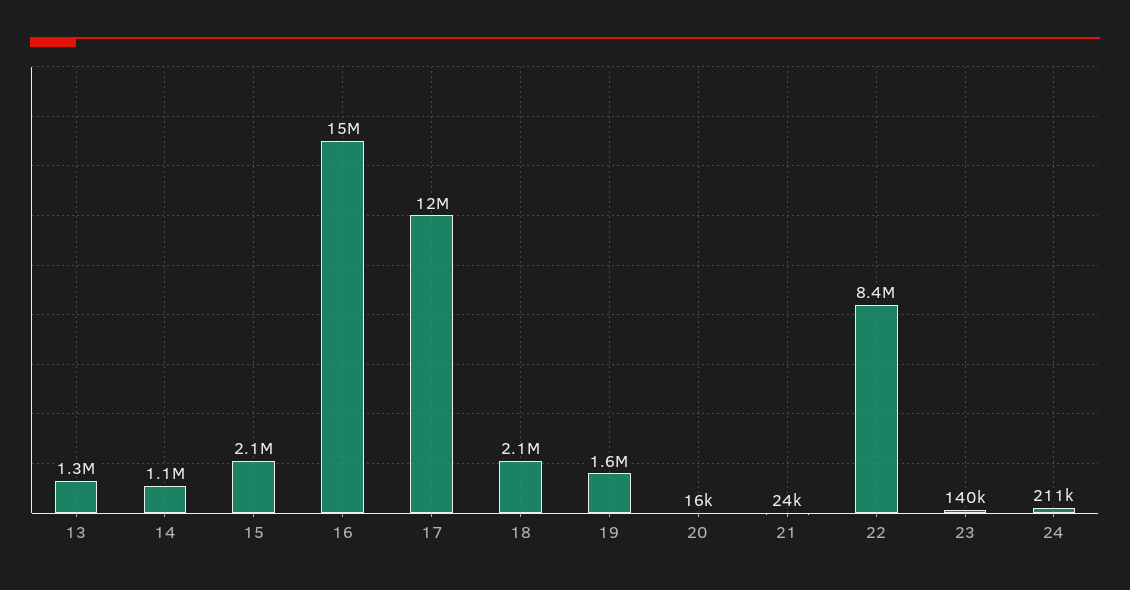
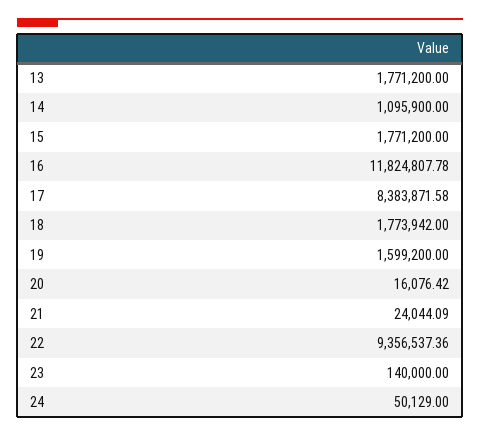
  {
-   "13": 1300000,
+   "13": 1771200,
    "14": 1095900,
-   "15": 2100000,
+   "15": 1771200,
-   "16": 15000000,
+   "16": 11824807.78,
-   "17": 12000000,
+   "17": 8383871.58,
-   "18": 2100000,
+   "18": 1773942,
    "19": 1599200,
    "20": 16076.42,
    "21": 24044.09,
-   "22": 8400000,
+   "22": 9356537.36,
    "23": 140000,
-   "24": 211000
+   "24": 50129
  }

